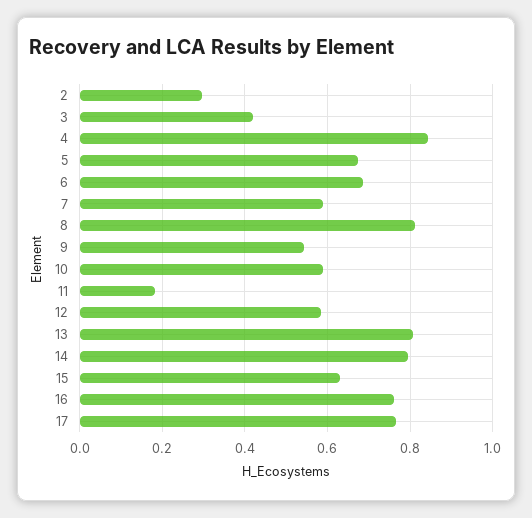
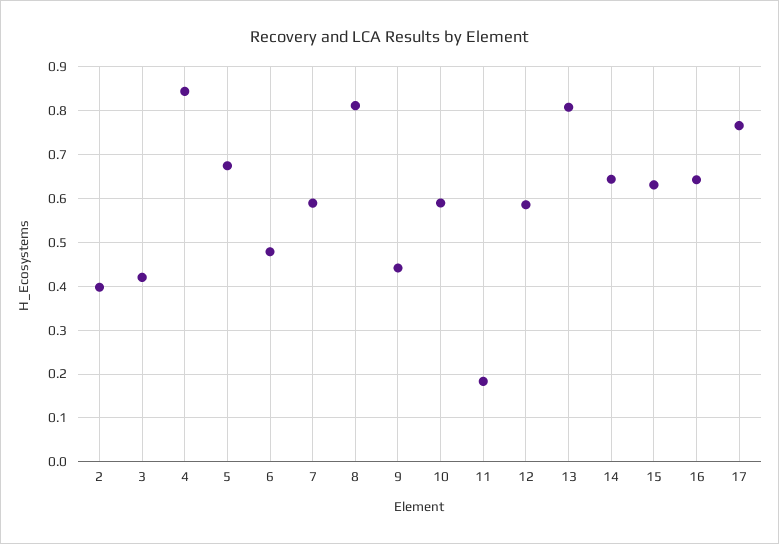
  {
-   "2": 0.3,
+   "2": 0.4,
    "3": 0.42,
    "4": 0.84,
    "5": 0.68,
-   "6": 0.68,
+   "6": 0.48,
    "7": 0.58,
    "8": 0.82,
-   "9": 0.54,
+   "9": 0.44,
    "10": 0.58,
    "11": 0.18,
    "12": 0.58,
    "13": 0.8,
-   "14": 0.8,
+   "14": 0.64,
    "15": 0.64,
-   "16": 0.76,
+   "16": 0.64,
    "17": 0.76
  }

